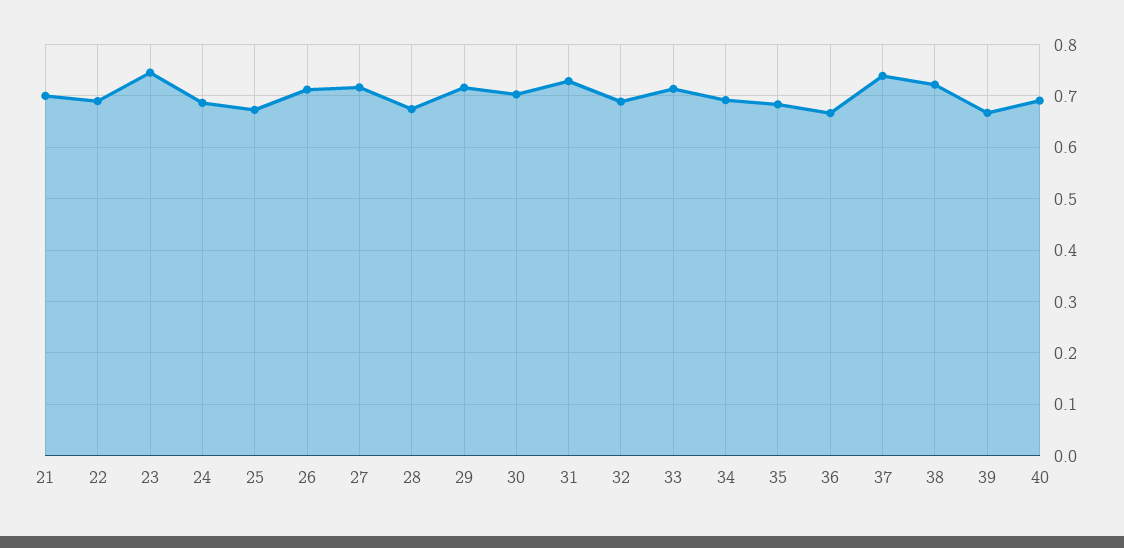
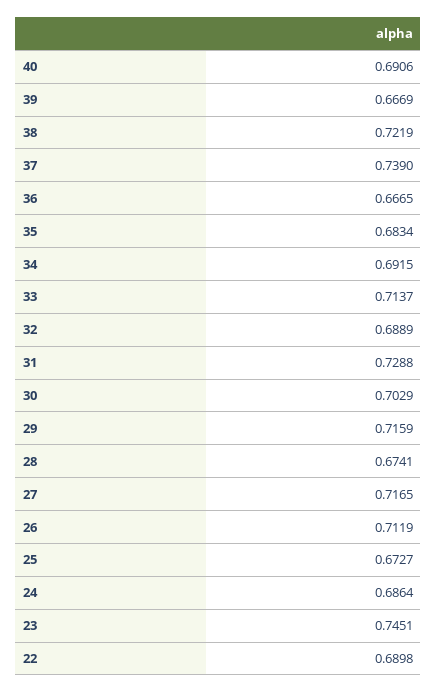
  {
-   "21": 0.7,
    "22": 0.6898,
    "23": 0.7451,
    "24": 0.6864,
    "25": 0.6727,
    "26": 0.7119,
    "27": 0.7165,
    "28": 0.6741,
    "29": 0.7159,
    "30": 0.7029,
    "31": 0.7288,
    "32": 0.6889,
    "33": 0.7137,
    "34": 0.6915,
    "35": 0.6834,
    "36": 0.6665,
    "37": 0.739,
    "38": 0.7219,
    "39": 0.6669,
    "40": 0.6906
  }

